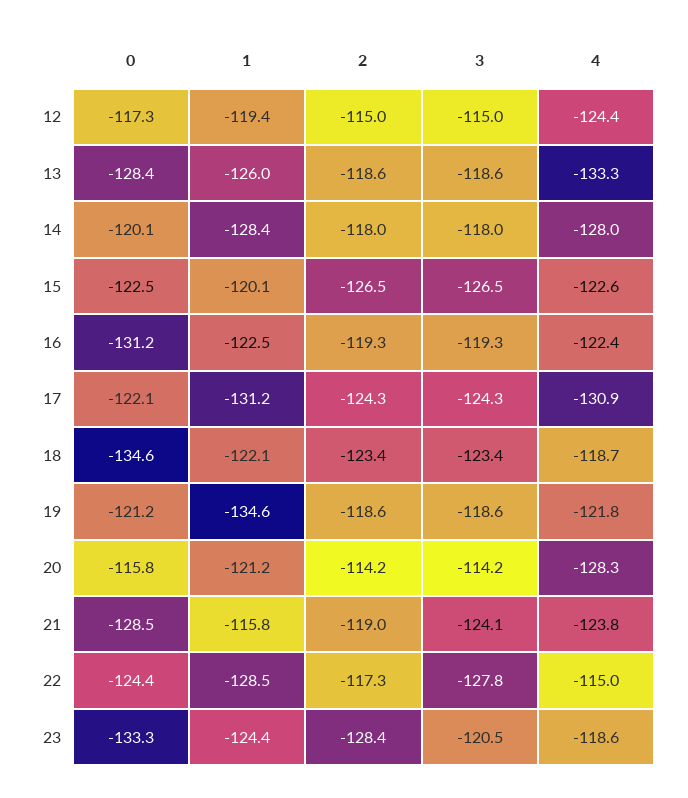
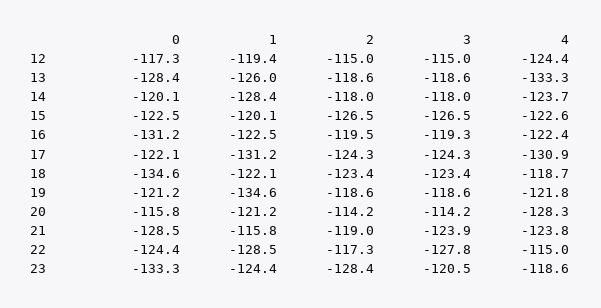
  {
    "0": {
      "12": -117.3,
      "13": -128.4,
      "14": -120.1,
      "15": -122.5,
      "16": -131.2,
      "17": -122.1,
      "18": -134.6,
      "19": -121.2,
      "20": -115.8,
      "21": -128.5,
      "22": -124.4,
      "23": -133.3
    },
    "1": {
      "12": -119.4,
      "13": -126,
      "14": -128.4,
      "15": -120.1,
      "16": -122.5,
      "17": -131.2,
      "18": -122.1,
      "19": -134.6,
      "20": -121.2,
      "21": -115.8,
      "22": -128.5,
      "23": -124.4
    },
    "2": {
      "12": -115,
      "13": -118.6,
      "14": -118,
      "15": -126.5,
-     "16": -119.3,
+     "16": -119.5,
      "17": -124.3,
      "18": -123.4,
      "19": -118.6,
      "20": -114.2,
      "21": -119,
      "22": -117.3,
      "23": -128.4
    },
    "3": {
      "12": -115,
      "13": -118.6,
      "14": -118,
      "15": -126.5,
      "16": -119.3,
      "17": -124.3,
      "18": -123.4,
      "19": -118.6,
      "20": -114.2,
-     "21": -124.1,
+     "21": -123.9,
      "22": -127.8,
      "23": -120.5
    },
    "4": {
      "12": -124.4,
      "13": -133.3,
-     "14": -128,
+     "14": -123.7,
      "15": -122.6,
      "16": -122.4,
      "17": -130.9,
      "18": -118.7,
      "19": -121.8,
      "20": -128.3,
      "21": -123.8,
      "22": -115,
      "23": -118.6
    }
  }

